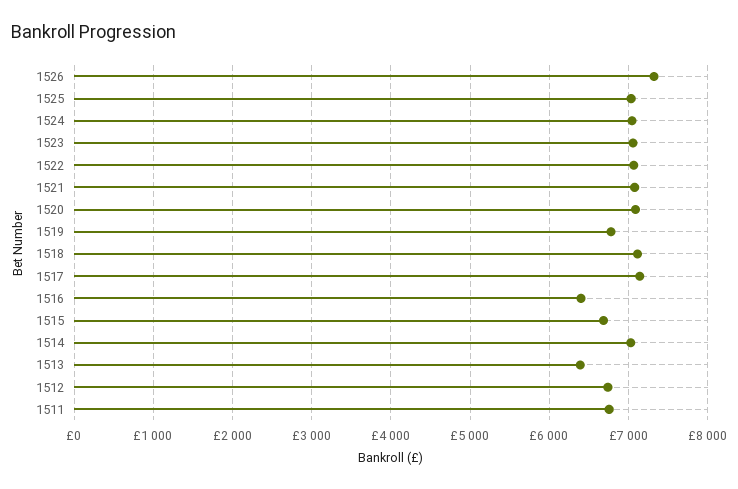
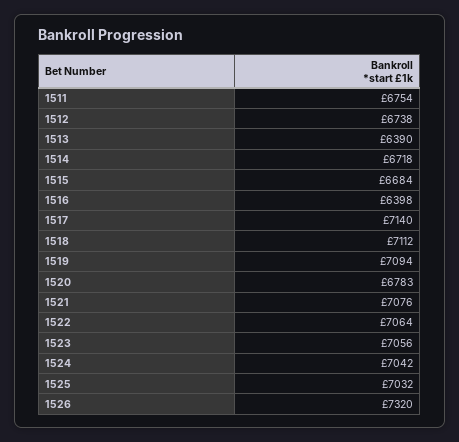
  {
    "1526": 7320,
    "1525": 7032,
    "1524": 7042,
    "1523": 7056,
    "1522": 7064,
    "1521": 7076,
-   "1520": 7100,
+   "1520": 6783,
-   "1519": 6800,
+   "1519": 7094,
    "1518": 7112,
    "1517": 7140,
    "1516": 6398,
    "1515": 6684,
-   "1514": 7000,
+   "1514": 6718,
    "1513": 6390,
    "1512": 6738,
    "1511": 6754
  }

